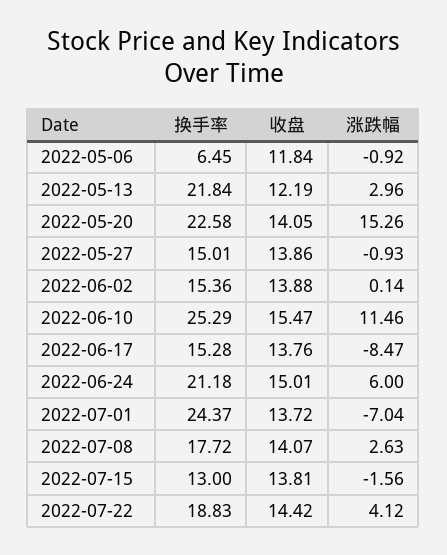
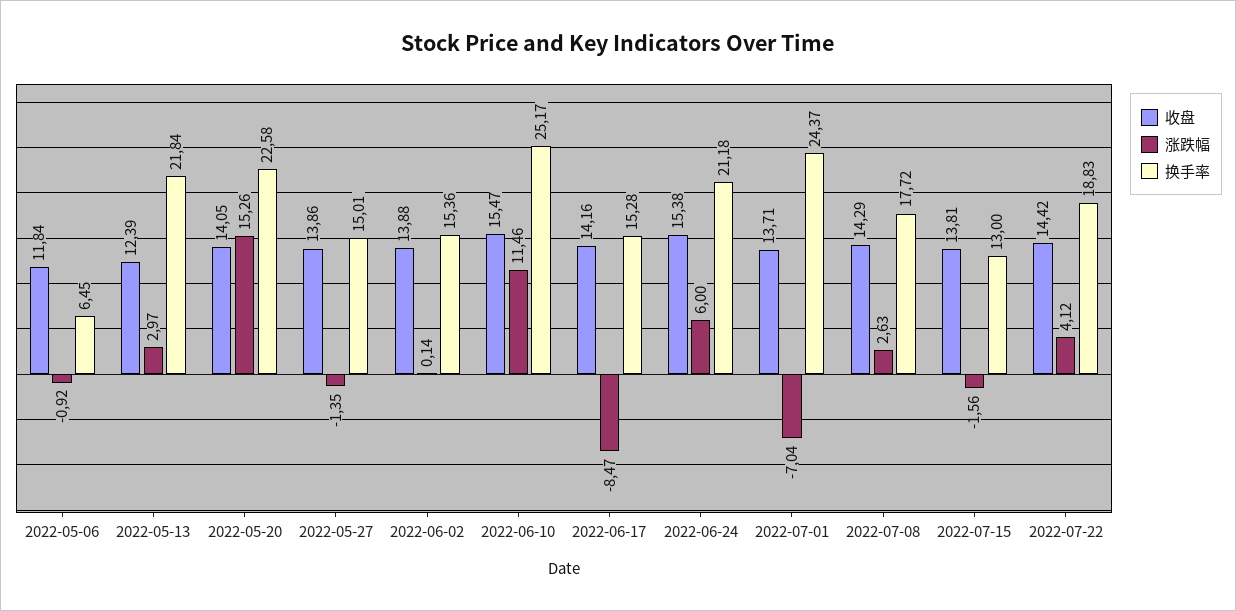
  {
    "换手率": {
      "2022-05-06": 6.45,
      "2022-05-13": 21.84,
      "2022-05-20": 22.58,
      "2022-05-27": 15.01,
      "2022-06-02": 15.36,
-     "2022-06-10": 25.29,
+     "2022-06-10": 25.17,
      "2022-06-17": 15.28,
      "2022-06-24": 21.18,
      "2022-07-01": 24.37,
      "2022-07-08": 17.72,
      "2022-07-15": 13,
      "2022-07-22": 18.83
    },
    "收盘": {
      "2022-05-06": 11.84,
-     "2022-05-13": 12.19,
+     "2022-05-13": 12.39,
      "2022-05-20": 14.05,
      "2022-05-27": 13.86,
      "2022-06-02": 13.88,
      "2022-06-10": 15.47,
-     "2022-06-17": 13.76,
+     "2022-06-17": 14.16,
-     "2022-06-24": 15.01,
+     "2022-06-24": 15.38,
-     "2022-07-01": 13.72,
+     "2022-07-01": 13.71,
-     "2022-07-08": 14.07,
+     "2022-07-08": 14.29,
      "2022-07-15": 13.81,
      "2022-07-22": 14.42
    },
    "涨跌幅": {
      "2022-05-06": -0.92,
-     "2022-05-13": 2.96,
+     "2022-05-13": 2.97,
      "2022-05-20": 15.26,
-     "2022-05-27": -0.93,
+     "2022-05-27": -1.35,
      "2022-06-02": 0.14,
      "2022-06-10": 11.46,
      "2022-06-17": -8.47,
      "2022-06-24": 6,
      "2022-07-01": -7.04,
      "2022-07-08": 2.63,
      "2022-07-15": -1.56,
      "2022-07-22": 4.12
    }
  }

